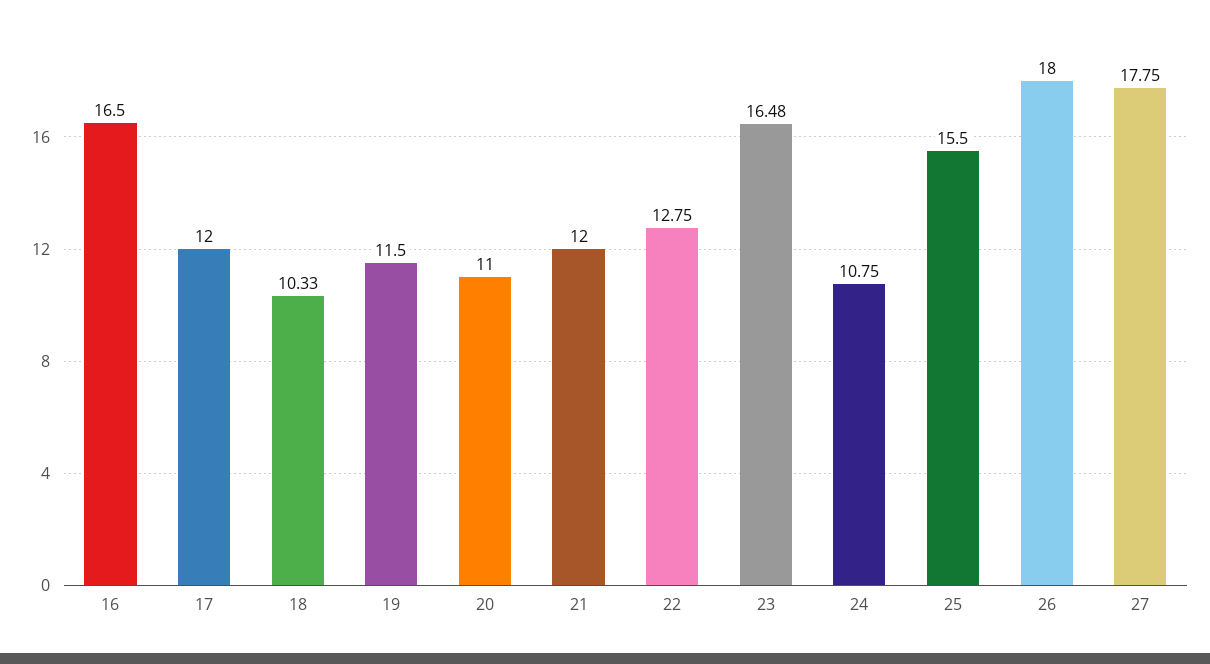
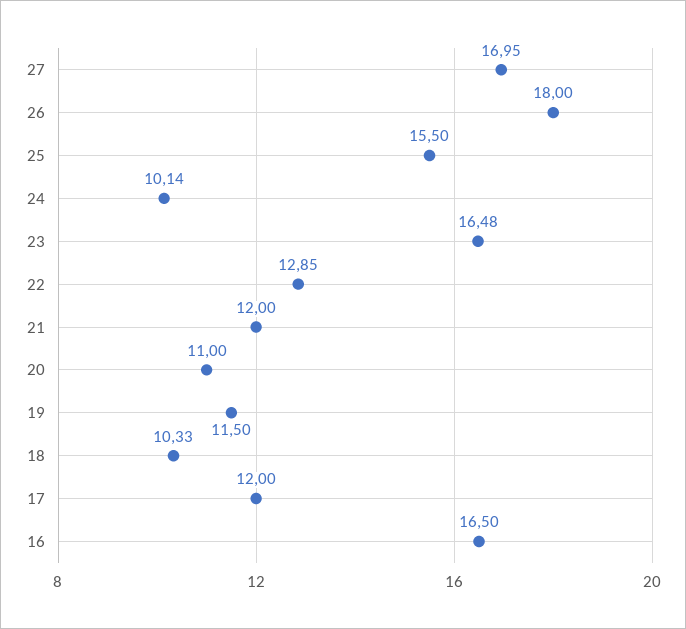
  {
    "16": 16.5,
    "17": 12,
    "18": 10.33,
    "19": 11.5,
    "20": 11,
    "21": 12,
-   "22": 12.75,
+   "22": 12.85,
    "23": 16.48,
-   "24": 10.75,
+   "24": 10.14,
    "25": 15.5,
    "26": 18,
-   "27": 17.75
+   "27": 16.95
  }

